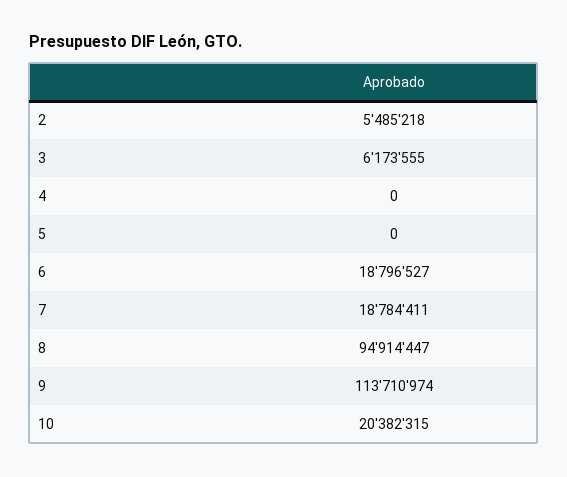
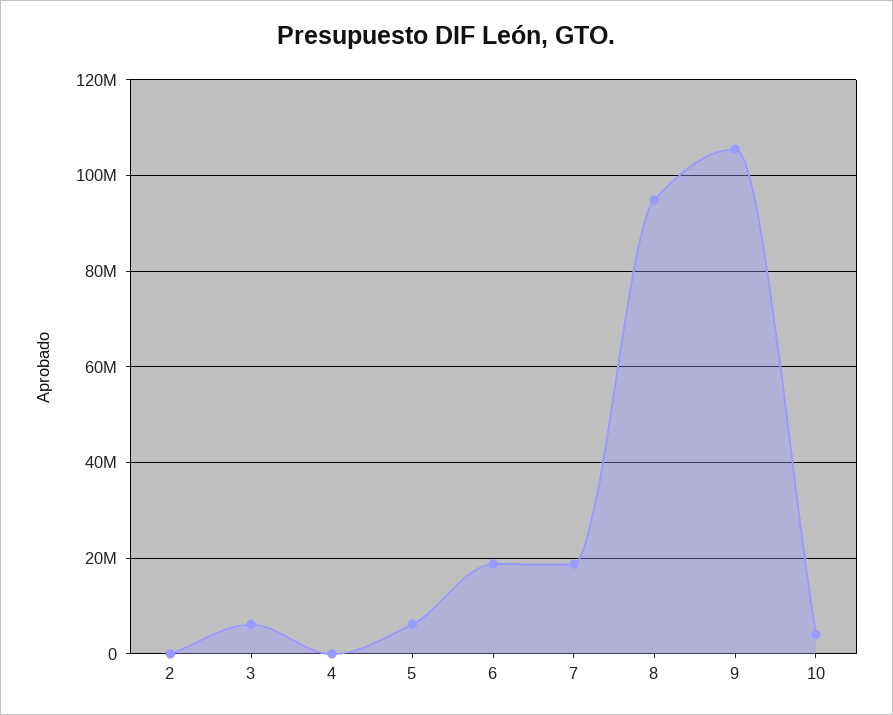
  {
-   "2": 5485218,
+   "2": 0,
    "3": 6173555,
    "4": 0,
-   "5": 0,
+   "5": 6000000,
    "6": 18796527,
    "7": 18784411,
    "8": 94914447,
-   "9": 113710974,
+   "9": 106000000,
-   "10": 20382315
+   "10": 4000000
  }

